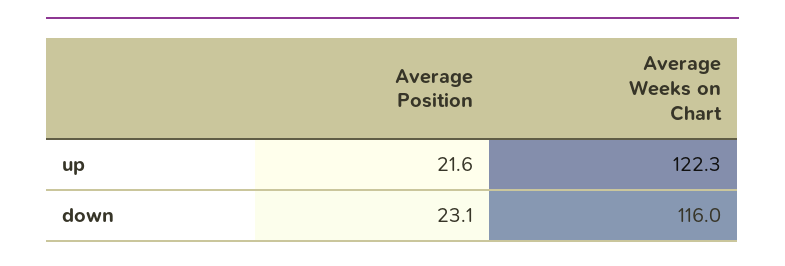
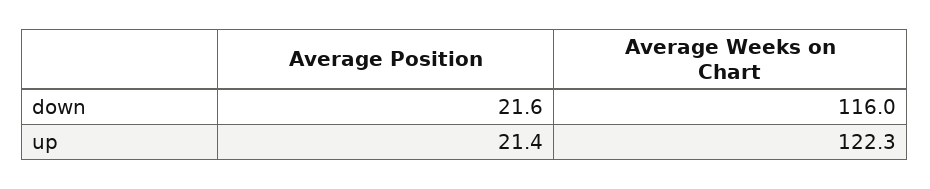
  {
    "Average Position": {
-     "up": 21.6,
+     "up": 21.4,
-     "down": 23.1
+     "down": 21.6
    },
    "Average Weeks on Chart": {
      "up": 122.3,
      "down": 116
    }
  }

